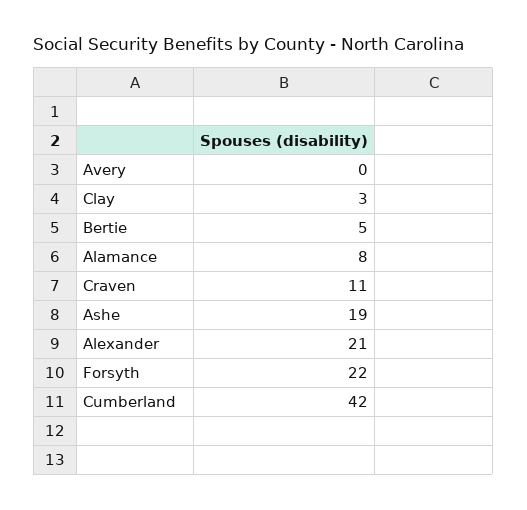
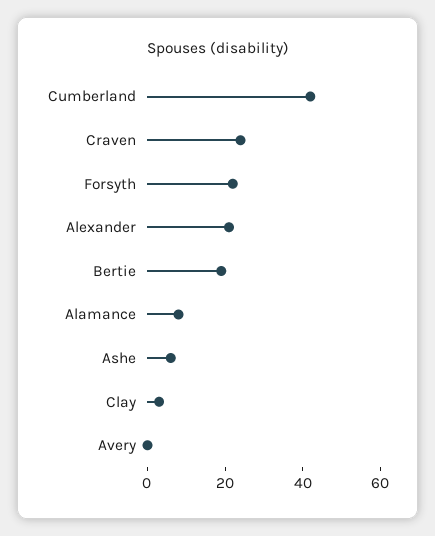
  {
    "Avery": 0,
    "Clay": 3,
-   "Bertie": 5,
+   "Bertie": 20,
    "Alamance": 8,
-   "Craven": 11,
+   "Craven": 25,
-   "Ashe": 19,
+   "Ashe": 5,
    "Alexander": 21,
    "Forsyth": 22,
    "Cumberland": 42
  }

